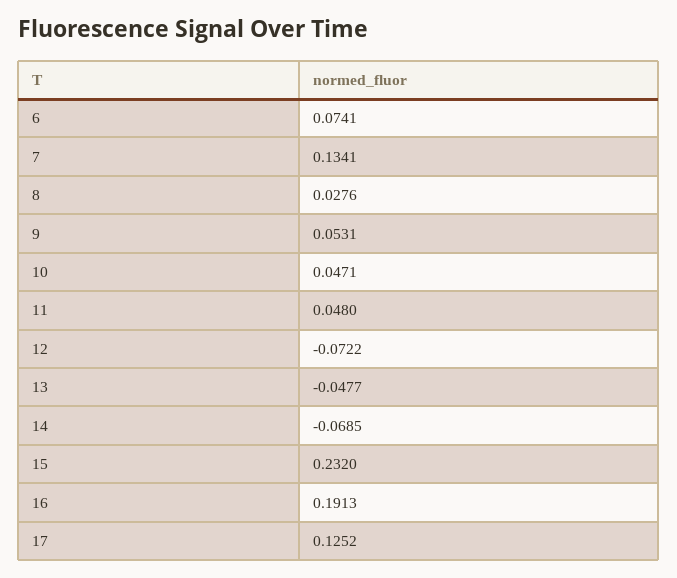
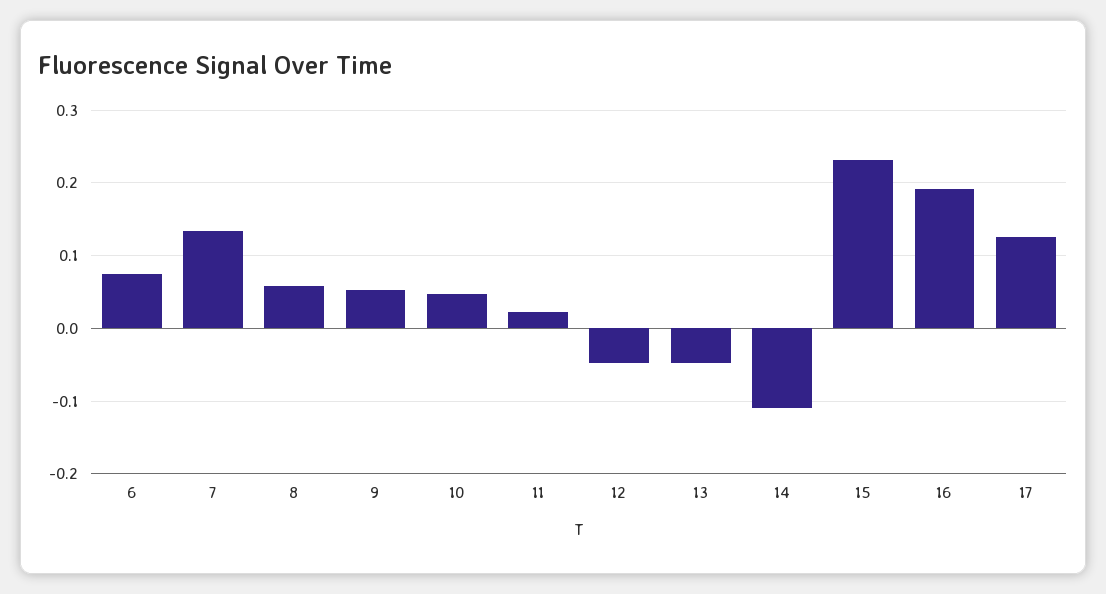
  {
    "6": 0.0741,
    "7": 0.1341,
-   "8": 0.0276,
+   "8": 0.06,
    "9": 0.0531,
    "10": 0.0471,
-   "11": 0.048,
+   "11": 0.02,
-   "12": -0.0722,
+   "12": -0.05,
    "13": -0.0477,
-   "14": -0.0685,
+   "14": -0.11,
    "15": 0.232,
    "16": 0.1913,
    "17": 0.1252
  }

